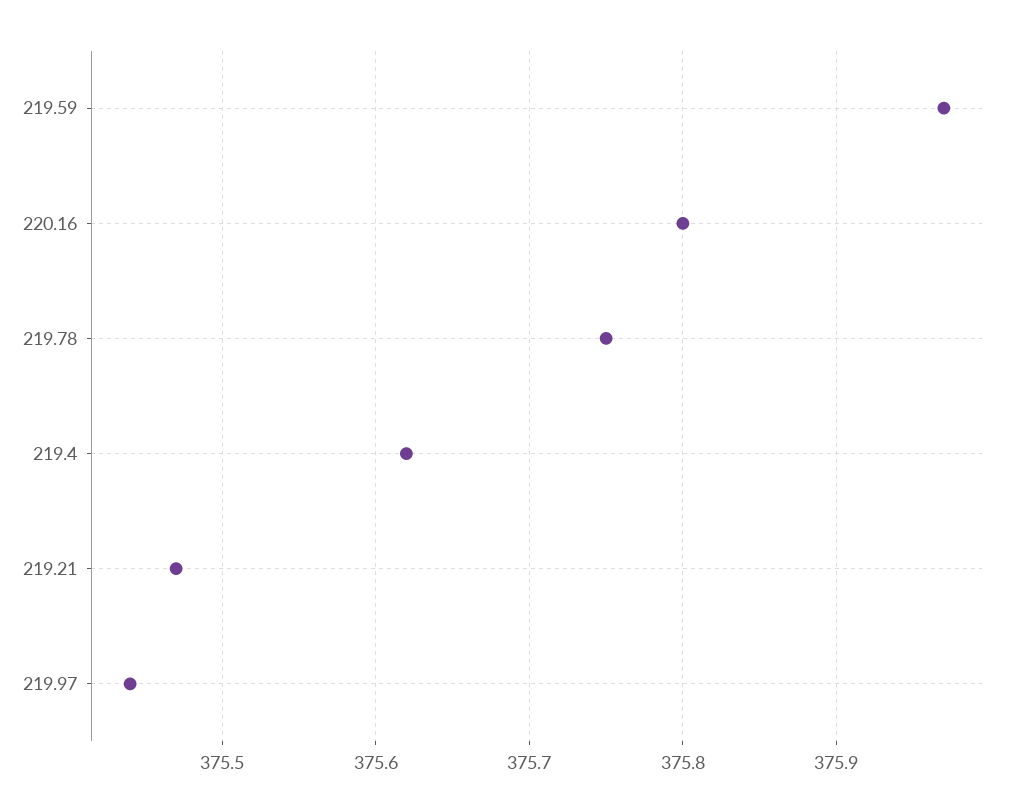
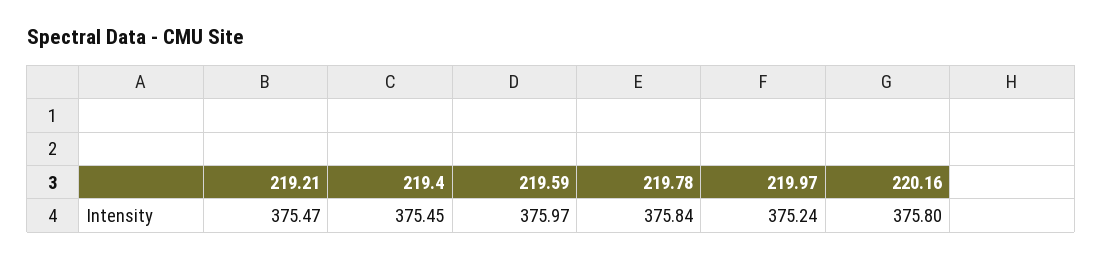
  {
    "219.59": 375.97,
    "220.16": 375.8,
-   "219.78": 375.75,
+   "219.78": 375.84,
-   "219.4": 375.62,
+   "219.4": 375.45,
    "219.21": 375.47,
-   "219.97": 375.44
+   "219.97": 375.24
  }

